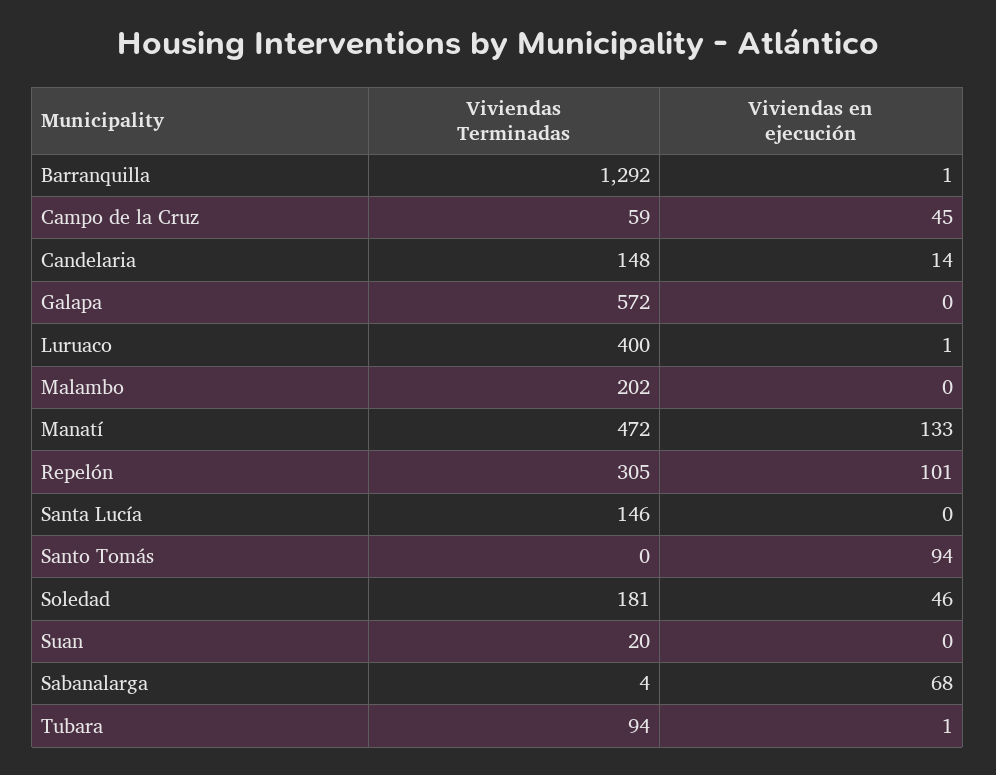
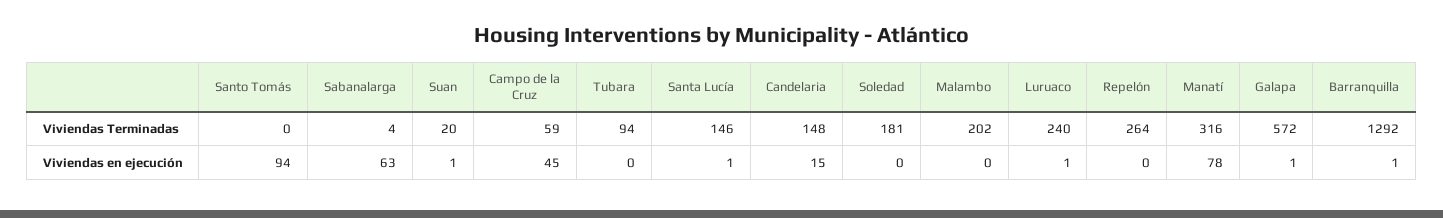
  {
    "Viviendas Terminadas": {
      "Barranquilla": 1292,
      "Campo de la Cruz": 59,
      "Candelaria": 148,
      "Galapa": 572,
-     "Luruaco": 400,
+     "Luruaco": 240,
      "Malambo": 202,
-     "Manatí": 472,
+     "Manatí": 316,
-     "Repelón": 305,
+     "Repelón": 264,
      "Santa Lucía": 146,
      "Santo Tomás": 0,
      "Soledad": 181,
      "Suan": 20,
      "Sabanalarga": 4,
      "Tubara": 94
    },
    "Viviendas en ejecución": {
      "Barranquilla": 1,
      "Campo de la Cruz": 45,
-     "Candelaria": 14,
+     "Candelaria": 15,
-     "Galapa": 0,
+     "Galapa": 1,
      "Luruaco": 1,
      "Malambo": 0,
-     "Manatí": 133,
+     "Manatí": 78,
-     "Repelón": 101,
+     "Repelón": 0,
-     "Santa Lucía": 0,
+     "Santa Lucía": 1,
      "Santo Tomás": 94,
-     "Soledad": 46,
+     "Soledad": 0,
-     "Suan": 0,
+     "Suan": 1,
-     "Sabanalarga": 68,
+     "Sabanalarga": 63,
-     "Tubara": 1
+     "Tubara": 0
    }
  }

